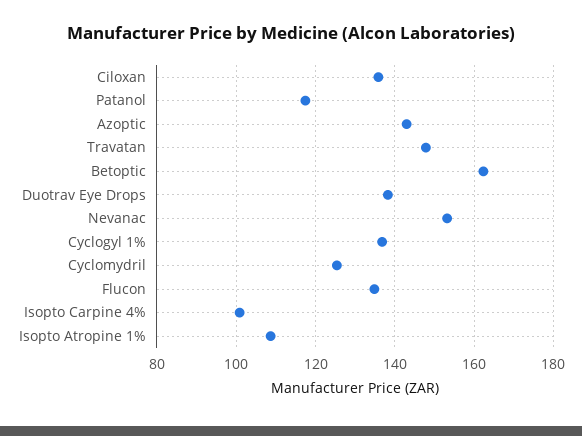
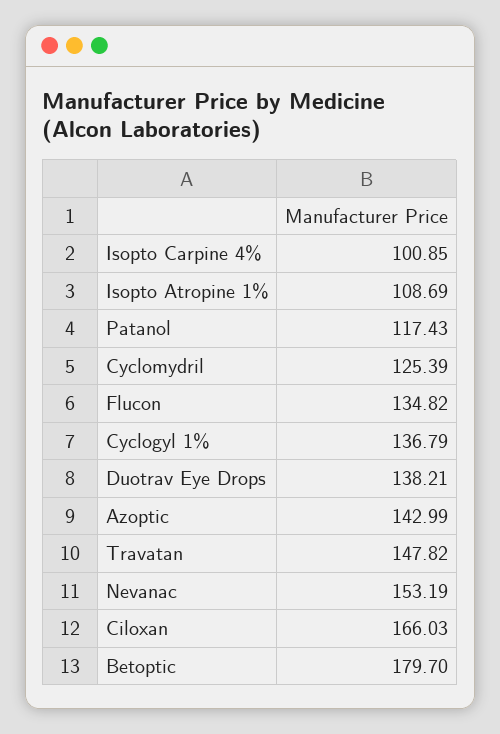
  {
-   "Ciloxan": 136,
+   "Ciloxan": 166.03,
    "Patanol": 117.43,
    "Azoptic": 142.99,
    "Travatan": 147.82,
-   "Betoptic": 162,
+   "Betoptic": 179.7,
    "Duotrav Eye Drops": 138.21,
    "Nevanac": 153.19,
    "Cyclogyl 1%": 136.79,
    "Cyclomydril": 125.39,
    "Flucon": 134.82,
    "Isopto Carpine 4%": 100.85,
    "Isopto Atropine 1%": 108.69
  }

